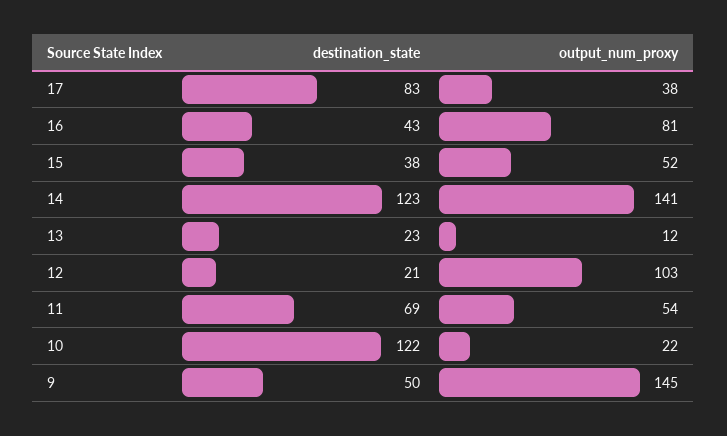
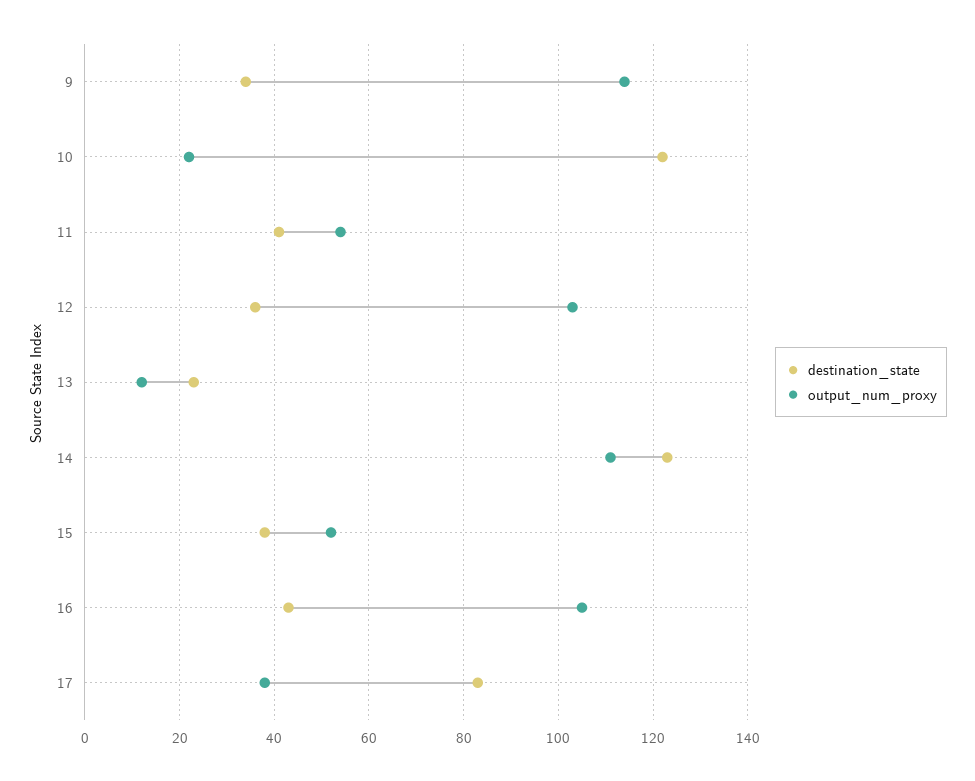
  {
    "destination_state": {
      "17": 83,
      "16": 43,
      "15": 38,
      "14": 123,
      "13": 23,
-     "12": 21,
+     "12": 35,
-     "11": 69,
+     "11": 40,
      "10": 122,
-     "9": 50
+     "9": 35
    },
    "output_num_proxy": {
      "17": 38,
-     "16": 81,
+     "16": 105,
      "15": 52,
-     "14": 141,
+     "14": 110,
      "13": 12,
      "12": 103,
      "11": 54,
      "10": 22,
-     "9": 145
+     "9": 115
    }
  }

